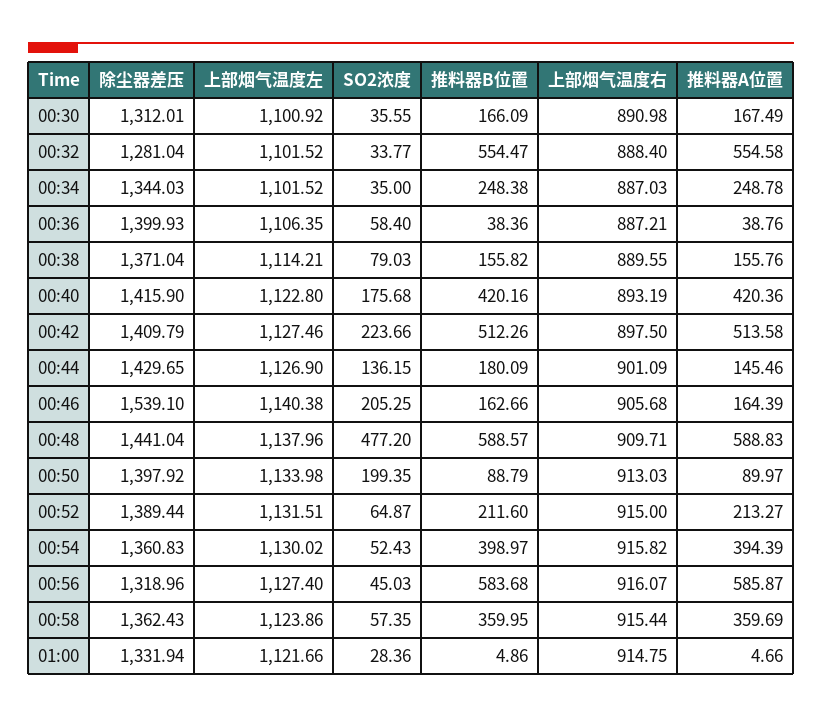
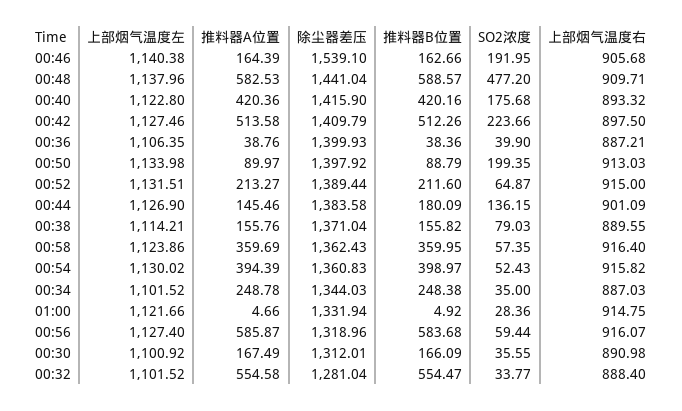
  {
    "除尘器差压": {
      "00:30": 1312.01,
      "00:32": 1281.04,
      "00:34": 1344.03,
      "00:36": 1399.93,
      "00:38": 1371.04,
      "00:40": 1415.9,
      "00:42": 1409.79,
-     "00:44": 1429.65,
+     "00:44": 1383.58,
      "00:46": 1539.1,
      "00:48": 1441.04,
      "00:50": 1397.92,
      "00:52": 1389.44,
      "00:54": 1360.83,
      "00:56": 1318.96,
      "00:58": 1362.43,
      "01:00": 1331.94
    },
    "上部烟气温度左": {
      "00:30": 1100.92,
      "00:32": 1101.52,
      "00:34": 1101.52,
      "00:36": 1106.35,
      "00:38": 1114.21,
      "00:40": 1122.8,
      "00:42": 1127.46,
      "00:44": 1126.9,
      "00:46": 1140.38,
      "00:48": 1137.96,
      "00:50": 1133.98,
      "00:52": 1131.51,
      "00:54": 1130.02,
      "00:56": 1127.4,
      "00:58": 1123.86,
      "01:00": 1121.66
    },
    "SO2浓度": {
      "00:30": 35.55,
      "00:32": 33.77,
      "00:34": 35,
-     "00:36": 58.4,
+     "00:36": 39.9,
      "00:38": 79.03,
      "00:40": 175.68,
      "00:42": 223.66,
      "00:44": 136.15,
-     "00:46": 205.25,
+     "00:46": 191.95,
      "00:48": 477.2,
      "00:50": 199.35,
      "00:52": 64.87,
      "00:54": 52.43,
-     "00:56": 45.03,
+     "00:56": 59.44,
      "00:58": 57.35,
      "01:00": 28.36
    },
    "推料器B位置": {
      "00:30": 166.09,
      "00:32": 554.47,
      "00:34": 248.38,
      "00:36": 38.36,
      "00:38": 155.82,
      "00:40": 420.16,
      "00:42": 512.26,
      "00:44": 180.09,
      "00:46": 162.66,
      "00:48": 588.57,
      "00:50": 88.79,
      "00:52": 211.6,
      "00:54": 398.97,
      "00:56": 583.68,
      "00:58": 359.95,
-     "01:00": 4.86
+     "01:00": 4.92
    },
    "上部烟气温度右": {
      "00:30": 890.98,
      "00:32": 888.4,
      "00:34": 887.03,
      "00:36": 887.21,
      "00:38": 889.55,
-     "00:40": 893.19,
+     "00:40": 893.32,
      "00:42": 897.5,
      "00:44": 901.09,
      "00:46": 905.68,
      "00:48": 909.71,
      "00:50": 913.03,
      "00:52": 915,
      "00:54": 915.82,
      "00:56": 916.07,
-     "00:58": 915.44,
+     "00:58": 916.4,
      "01:00": 914.75
    },
    "推料器A位置": {
      "00:30": 167.49,
      "00:32": 554.58,
      "00:34": 248.78,
      "00:36": 38.76,
      "00:38": 155.76,
      "00:40": 420.36,
      "00:42": 513.58,
      "00:44": 145.46,
      "00:46": 164.39,
-     "00:48": 588.83,
+     "00:48": 582.53,
      "00:50": 89.97,
      "00:52": 213.27,
      "00:54": 394.39,
      "00:56": 585.87,
      "00:58": 359.69,
      "01:00": 4.66
    }
  }

